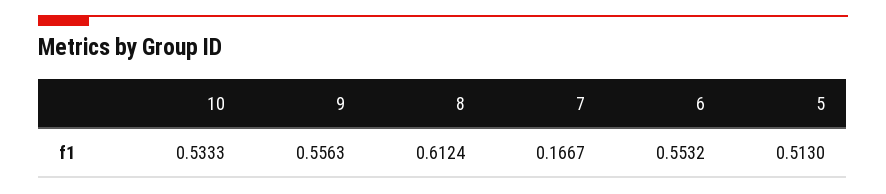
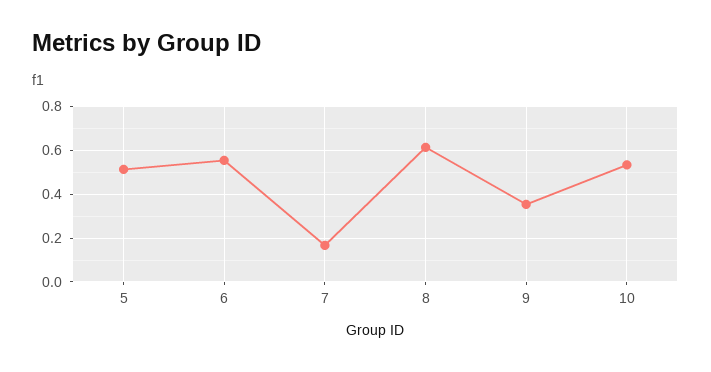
  {
    "10": 0.5333,
-   "9": 0.5563,
+   "9": 0.35,
    "8": 0.6124,
    "7": 0.1667,
    "6": 0.5532,
    "5": 0.513
  }

